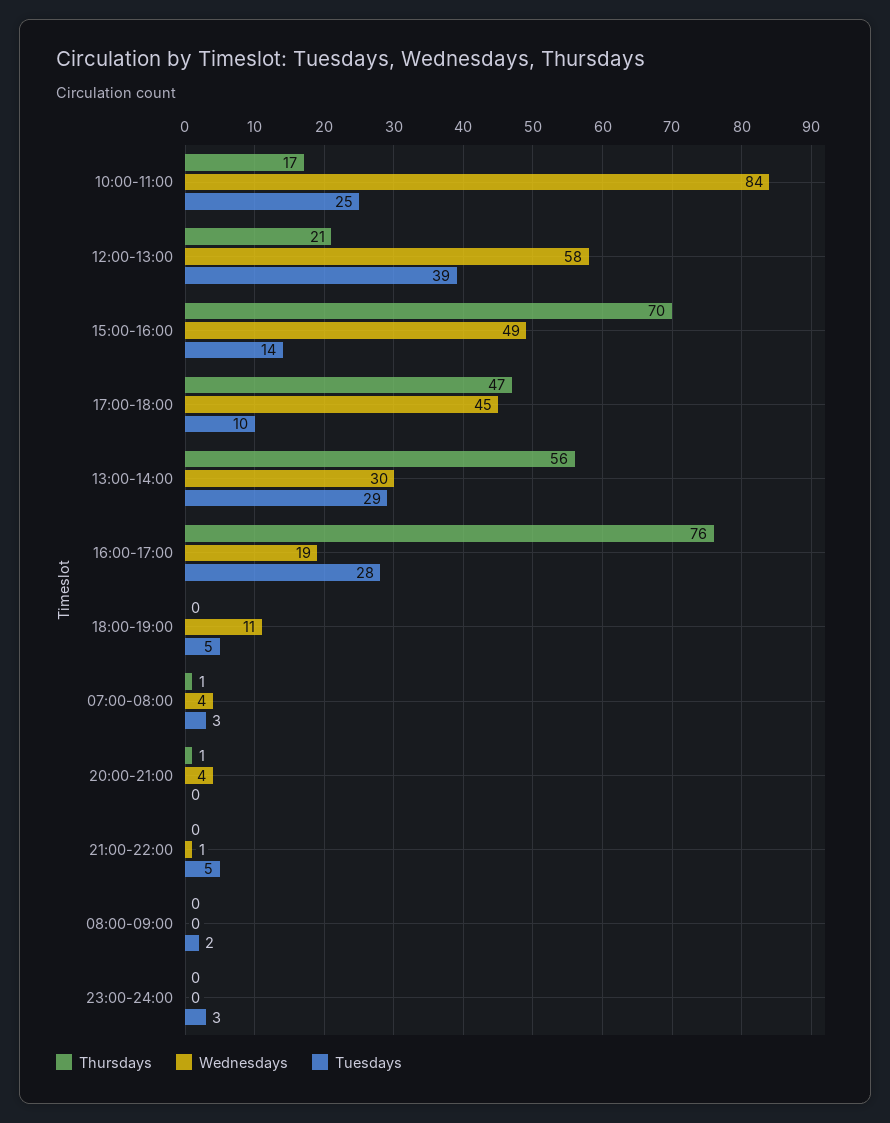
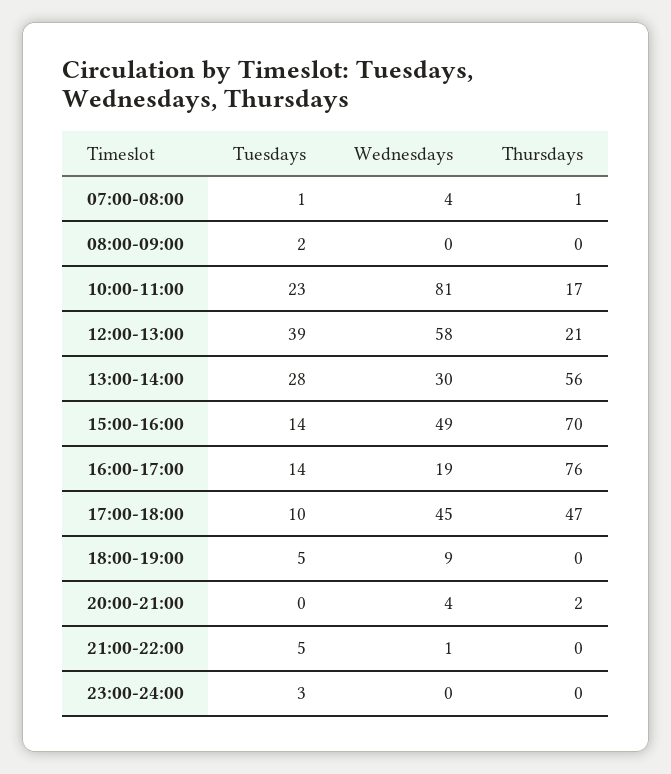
  {
    "Thursdays": {
      "10:00-11:00": 17,
      "12:00-13:00": 21,
      "15:00-16:00": 70,
      "17:00-18:00": 47,
      "13:00-14:00": 56,
      "16:00-17:00": 76,
      "18:00-19:00": 0,
      "07:00-08:00": 1,
-     "20:00-21:00": 1,
+     "20:00-21:00": 2,
      "21:00-22:00": 0,
      "08:00-09:00": 0,
      "23:00-24:00": 0
    },
    "Wednesdays": {
-     "10:00-11:00": 84,
+     "10:00-11:00": 81,
      "12:00-13:00": 58,
      "15:00-16:00": 49,
      "17:00-18:00": 45,
      "13:00-14:00": 30,
      "16:00-17:00": 19,
-     "18:00-19:00": 11,
+     "18:00-19:00": 9,
      "07:00-08:00": 4,
      "20:00-21:00": 4,
      "21:00-22:00": 1,
      "08:00-09:00": 0,
      "23:00-24:00": 0
    },
    "Tuesdays": {
-     "10:00-11:00": 25,
+     "10:00-11:00": 23,
      "12:00-13:00": 39,
      "15:00-16:00": 14,
      "17:00-18:00": 10,
-     "13:00-14:00": 29,
+     "13:00-14:00": 28,
-     "16:00-17:00": 28,
+     "16:00-17:00": 14,
      "18:00-19:00": 5,
-     "07:00-08:00": 3,
+     "07:00-08:00": 1,
      "20:00-21:00": 0,
      "21:00-22:00": 5,
      "08:00-09:00": 2,
      "23:00-24:00": 3
    }
  }

